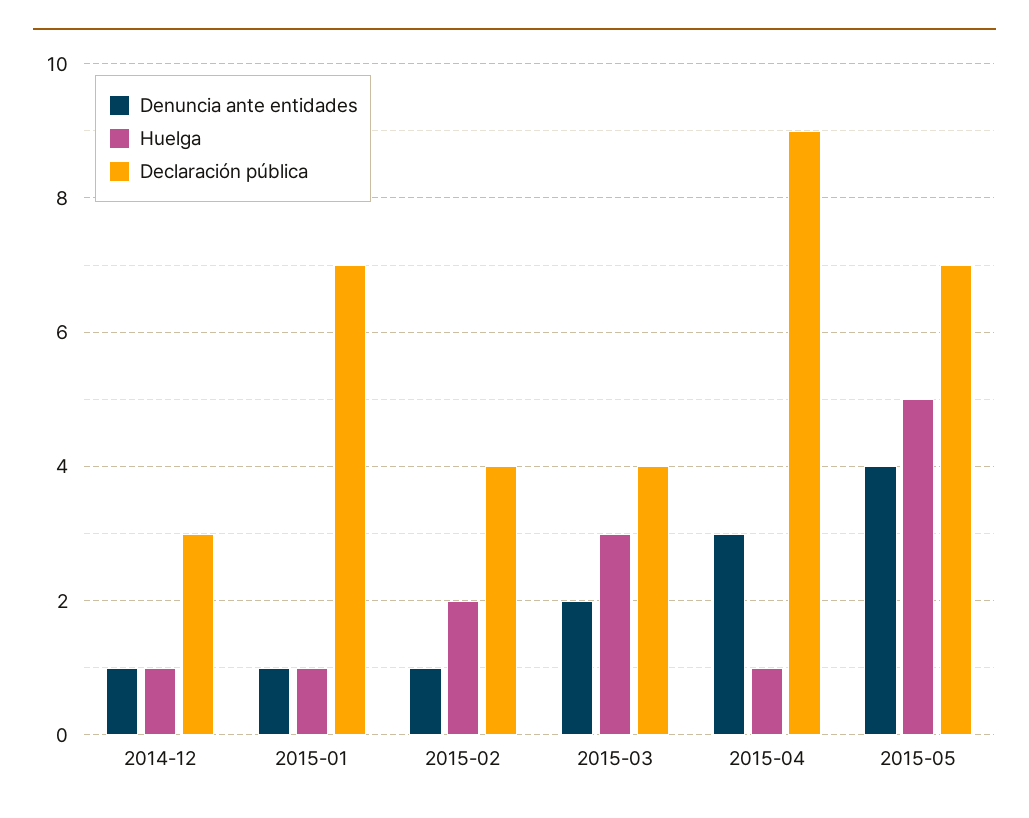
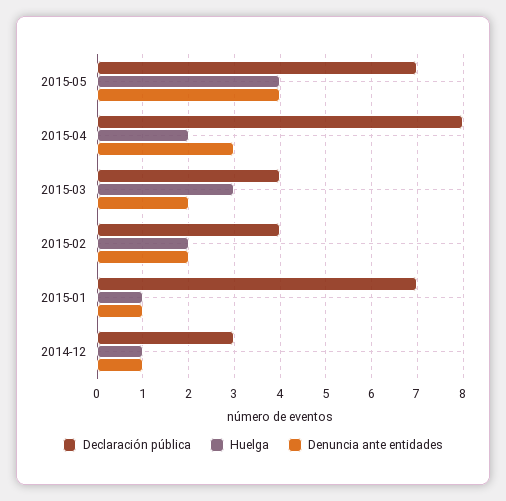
  {
    "Denuncia ante entidades": {
      "2014-12": 1,
      "2015-01": 1,
-     "2015-02": 1,
+     "2015-02": 2,
      "2015-03": 2,
      "2015-04": 3,
      "2015-05": 4
    },
    "Huelga": {
      "2014-12": 1,
      "2015-01": 1,
      "2015-02": 2,
      "2015-03": 3,
-     "2015-04": 1,
+     "2015-04": 2,
-     "2015-05": 5
+     "2015-05": 4
    },
    "Declaración pública": {
      "2014-12": 3,
      "2015-01": 7,
      "2015-02": 4,
      "2015-03": 4,
-     "2015-04": 9,
+     "2015-04": 8,
      "2015-05": 7
    }
  }

